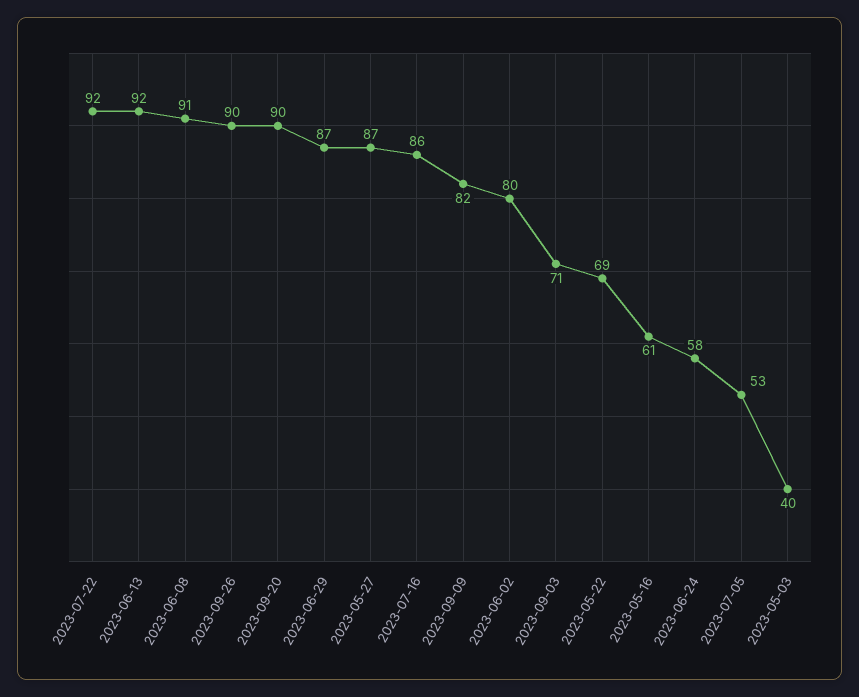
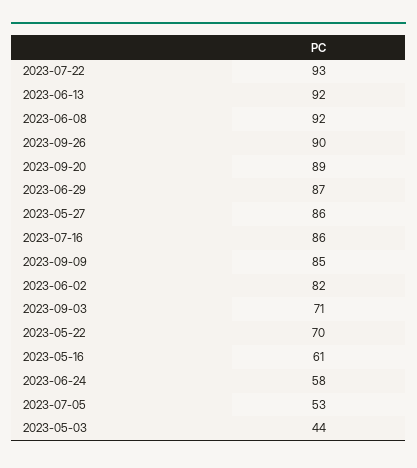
  {
-   "2023-07-22": 92,
+   "2023-07-22": 93,
    "2023-06-13": 92,
-   "2023-06-08": 91,
+   "2023-06-08": 92,
    "2023-09-26": 90,
-   "2023-09-20": 90,
+   "2023-09-20": 89,
    "2023-06-29": 87,
-   "2023-05-27": 87,
+   "2023-05-27": 86,
    "2023-07-16": 86,
-   "2023-09-09": 82,
+   "2023-09-09": 85,
-   "2023-06-02": 80,
+   "2023-06-02": 82,
    "2023-09-03": 71,
-   "2023-05-22": 69,
+   "2023-05-22": 70,
    "2023-05-16": 61,
    "2023-06-24": 58,
    "2023-07-05": 53,
-   "2023-05-03": 40
+   "2023-05-03": 44
  }

